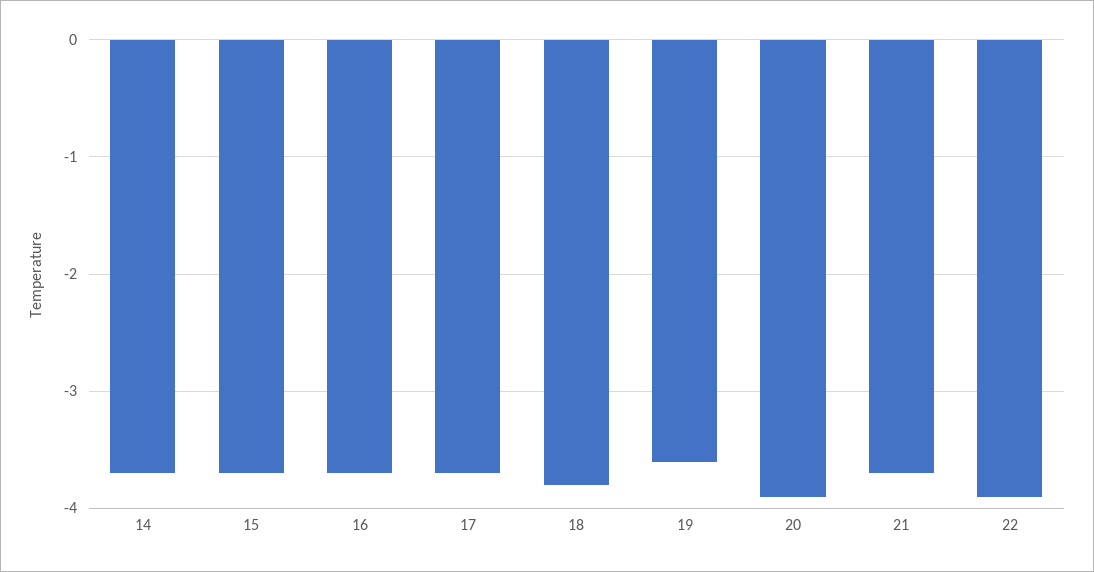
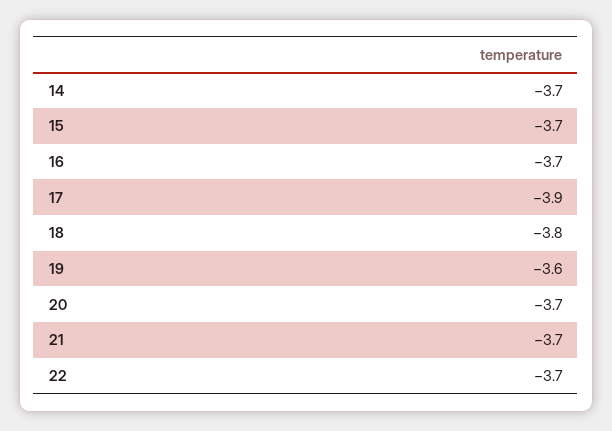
  {
    "14": -3.7,
    "15": -3.7,
    "16": -3.7,
-   "17": -3.7,
+   "17": -3.9,
    "18": -3.8,
    "19": -3.6,
-   "20": -3.9,
+   "20": -3.7,
    "21": -3.7,
-   "22": -3.9
+   "22": -3.7
  }

